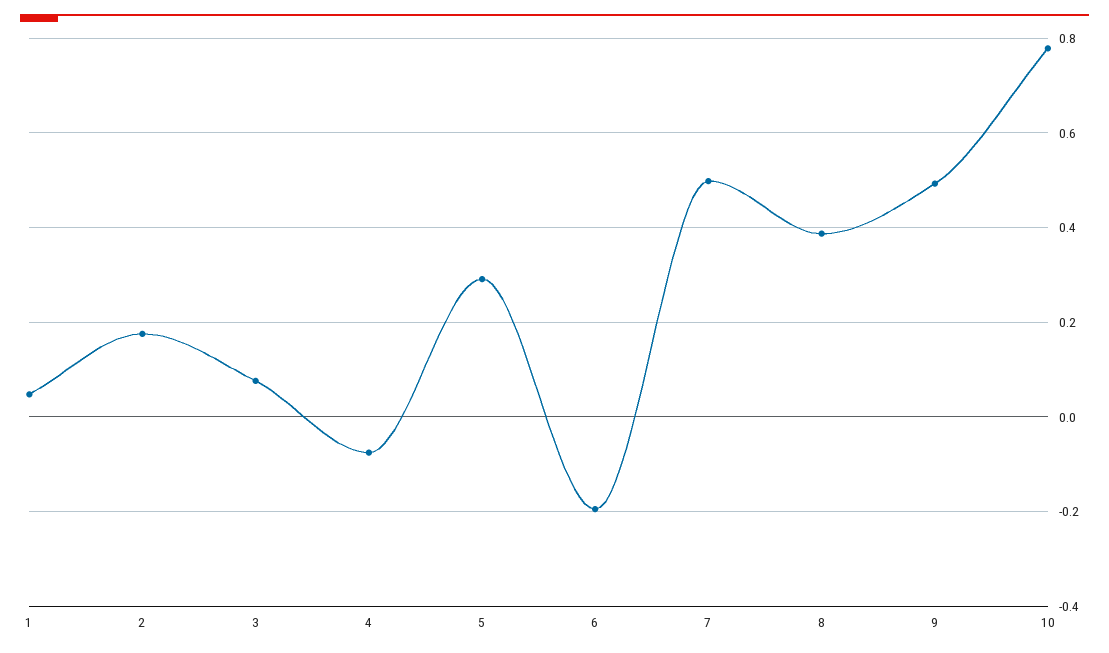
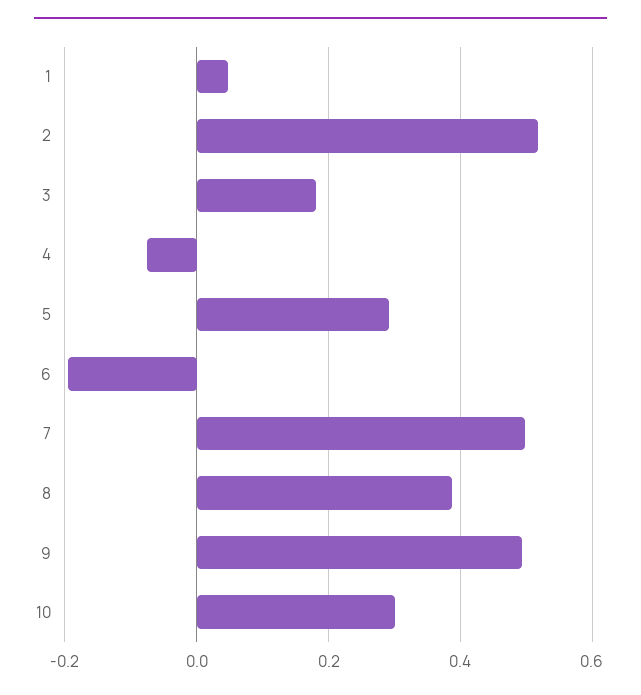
  {
    "1": 0.04,
-   "2": 0.18,
+   "2": 0.52,
-   "3": 0.08,
+   "3": 0.18,
    "4": -0.08,
    "5": 0.3,
    "6": -0.2,
    "7": 0.5,
    "8": 0.38,
    "9": 0.5,
-   "10": 0.78
+   "10": 0.3
  }

